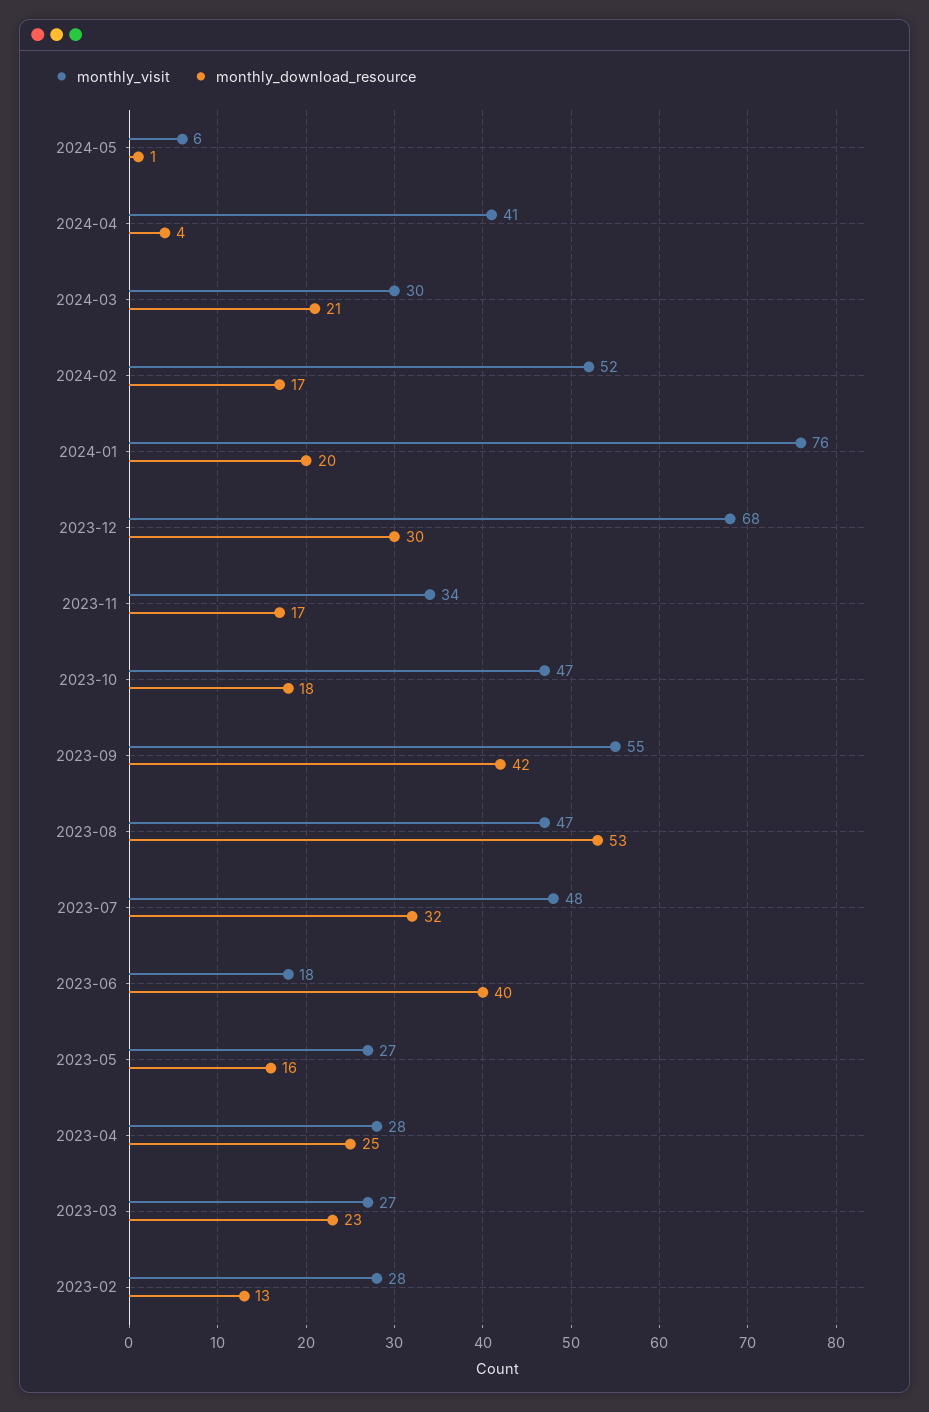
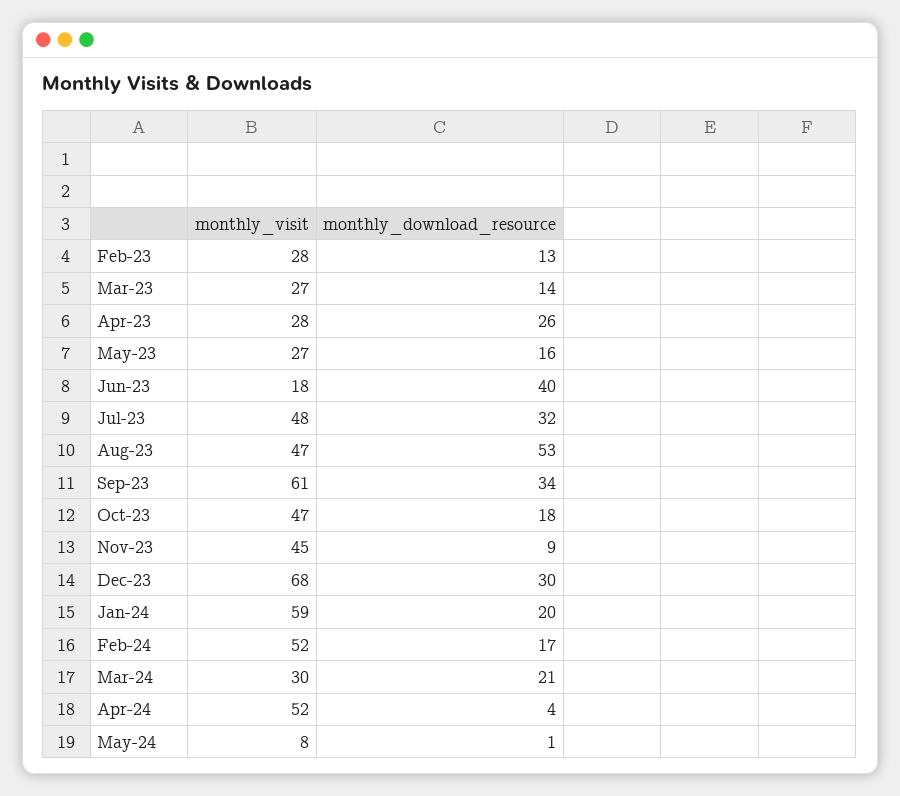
  {
    "monthly_visit": {
-     "2024-05": 6,
+     "2024-05": 8,
-     "2024-04": 41,
+     "2024-04": 52,
      "2024-03": 30,
      "2024-02": 52,
-     "2024-01": 76,
+     "2024-01": 59,
      "2023-12": 68,
-     "2023-11": 34,
+     "2023-11": 45,
      "2023-10": 47,
-     "2023-09": 55,
+     "2023-09": 61,
      "2023-08": 47,
      "2023-07": 48,
      "2023-06": 18,
      "2023-05": 27,
      "2023-04": 28,
      "2023-03": 27,
      "2023-02": 28
    },
    "monthly_download_resource": {
      "2024-05": 1,
      "2024-04": 4,
      "2024-03": 21,
      "2024-02": 17,
      "2024-01": 20,
      "2023-12": 30,
-     "2023-11": 17,
+     "2023-11": 9,
      "2023-10": 18,
-     "2023-09": 42,
+     "2023-09": 34,
      "2023-08": 53,
      "2023-07": 32,
      "2023-06": 40,
      "2023-05": 16,
-     "2023-04": 25,
+     "2023-04": 26,
-     "2023-03": 23,
+     "2023-03": 14,
      "2023-02": 13
    }
  }

